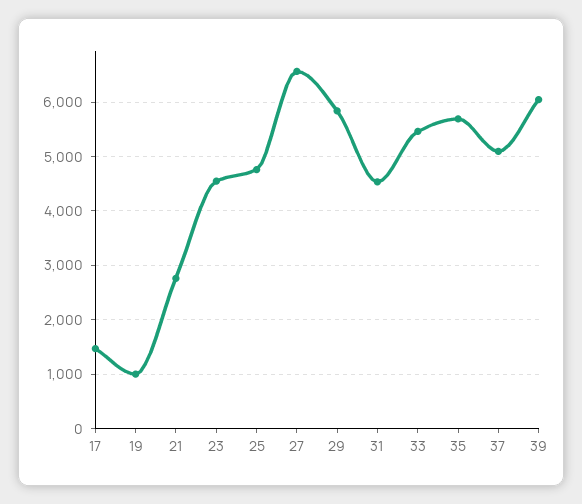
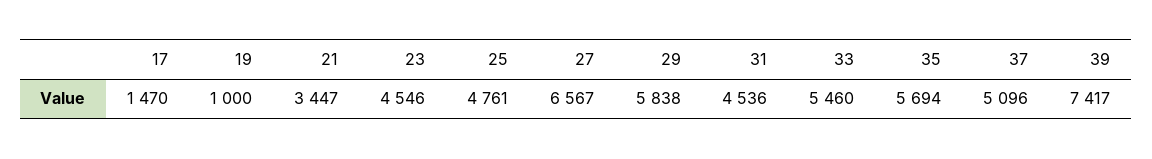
  {
    "17": 1470,
    "19": 1000,
-   "21": 2800,
+   "21": 3447,
    "23": 4546,
    "25": 4761,
    "27": 6567,
    "29": 5838,
    "31": 4536,
    "33": 5460,
    "35": 5694,
    "37": 5096,
-   "39": 6000
+   "39": 7417
  }

